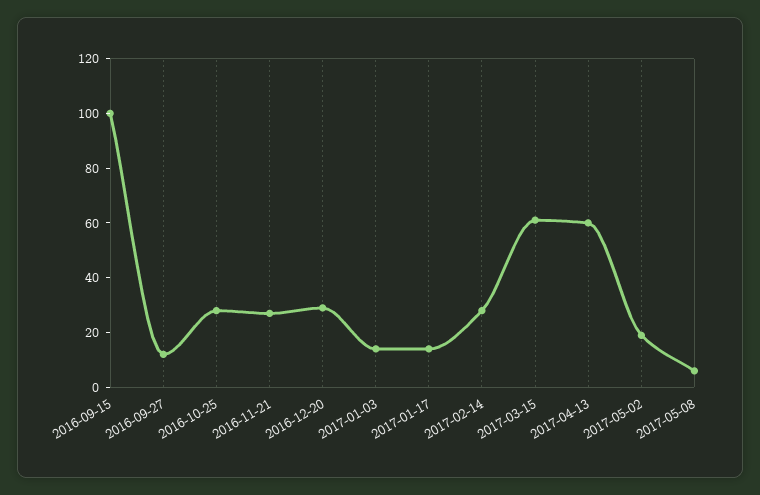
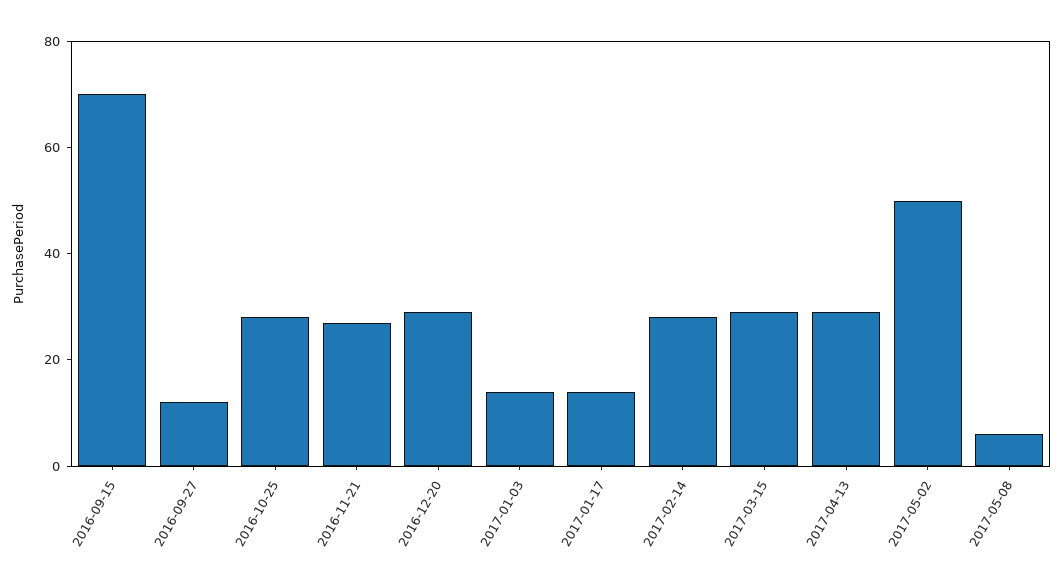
  {
-   "2016-09-15": 100,
+   "2016-09-15": 70,
    "2016-09-27": 10,
    "2016-10-25": 30,
    "2016-11-21": 25,
    "2016-12-20": 30,
    "2017-01-03": 15,
    "2017-01-17": 15,
    "2017-02-14": 30,
-   "2017-03-15": 60,
+   "2017-03-15": 30,
-   "2017-04-13": 60,
+   "2017-04-13": 30,
-   "2017-05-02": 20,
+   "2017-05-02": 50,
    "2017-05-08": 5
  }

